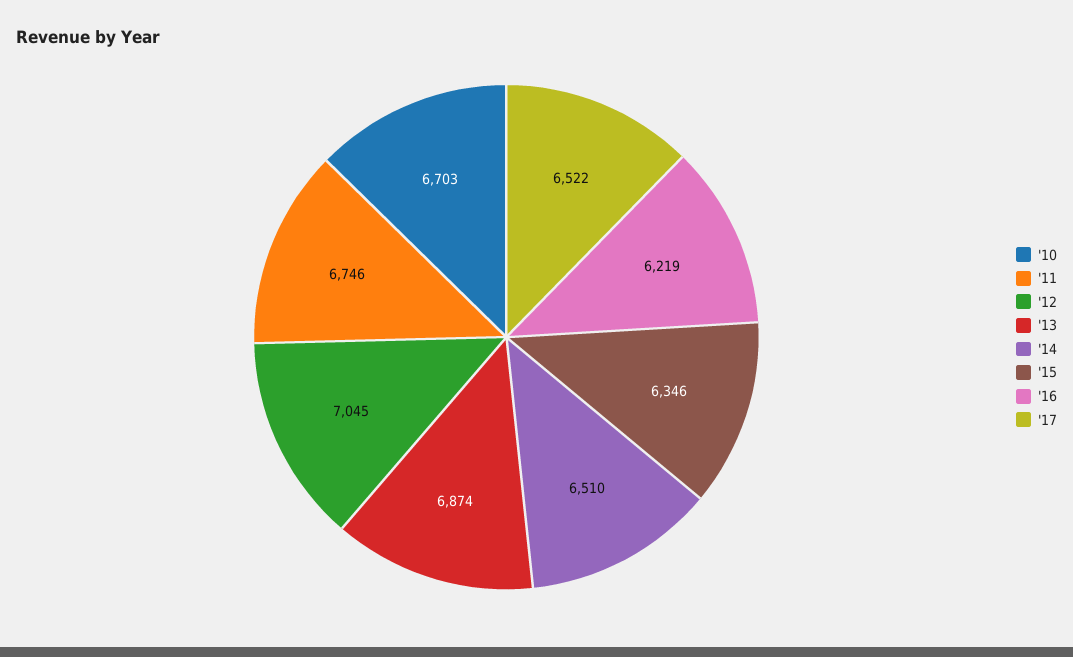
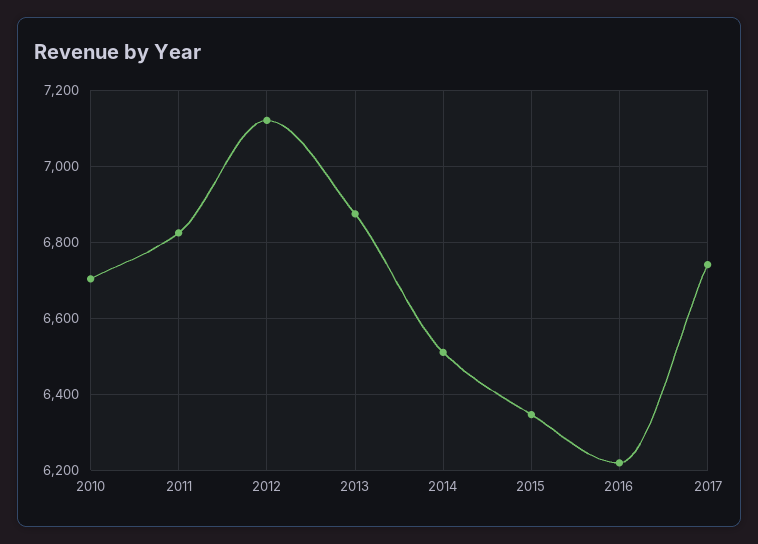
  {
    "'10": 6703,
-   "'11": 6746,
+   "'11": 6820,
-   "'12": 7045,
+   "'12": 7120,
    "'13": 6874,
    "'14": 6510,
    "'15": 6346,
    "'16": 6219,
-   "'17": 6522
+   "'17": 6740
  }

